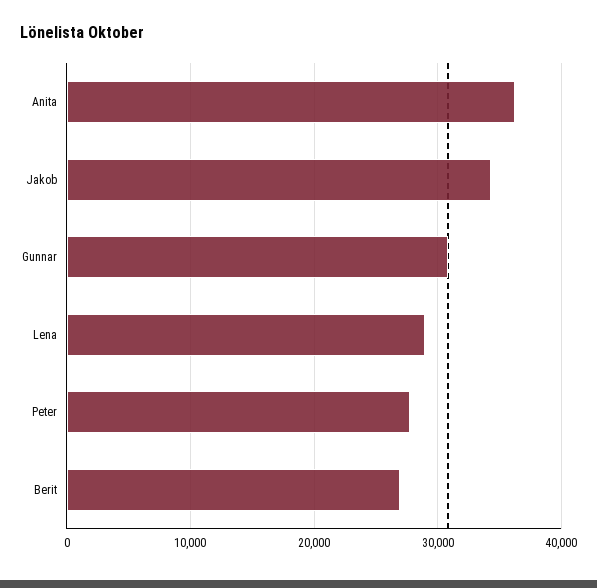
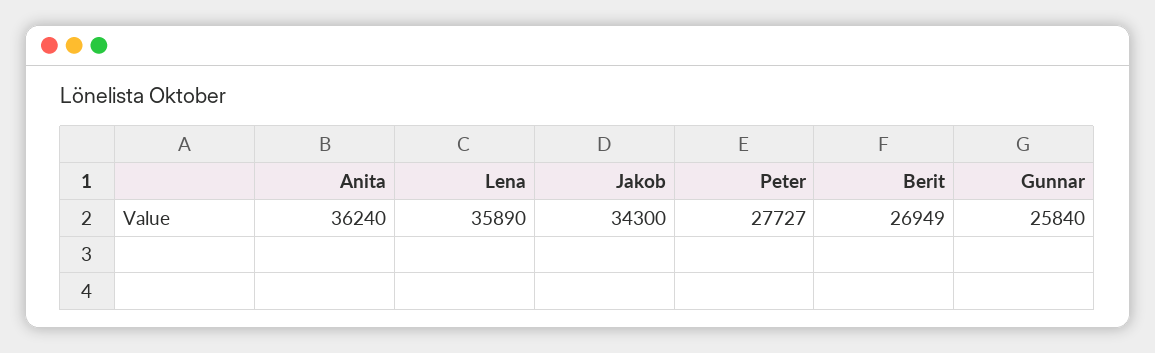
  {
    "Anita": 36240,
    "Jakob": 34300,
-   "Gunnar": 31000,
+   "Gunnar": 25840,
-   "Lena": 29000,
+   "Lena": 35890,
    "Peter": 27727,
    "Berit": 26949
  }

